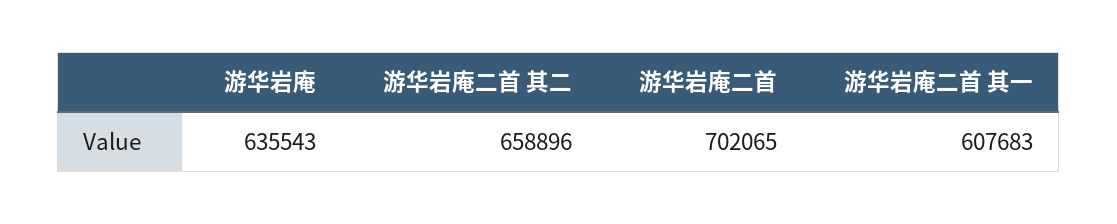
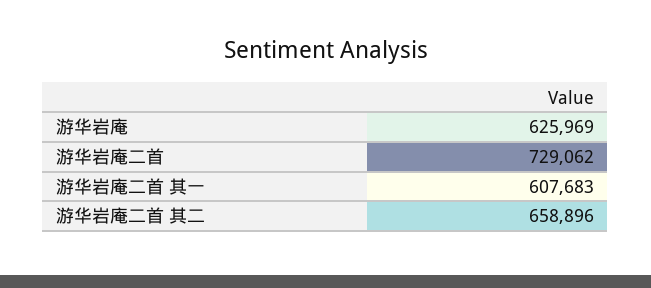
  {
-   "游华岩庵": 635543,
+   "游华岩庵": 625969,
    "游华岩庵二首 其二": 658896,
-   "游华岩庵二首": 702065,
+   "游华岩庵二首": 729062,
    "游华岩庵二首 其一": 607683
  }

